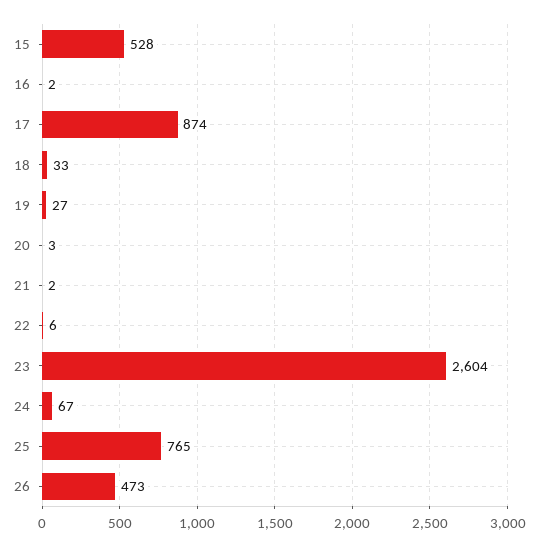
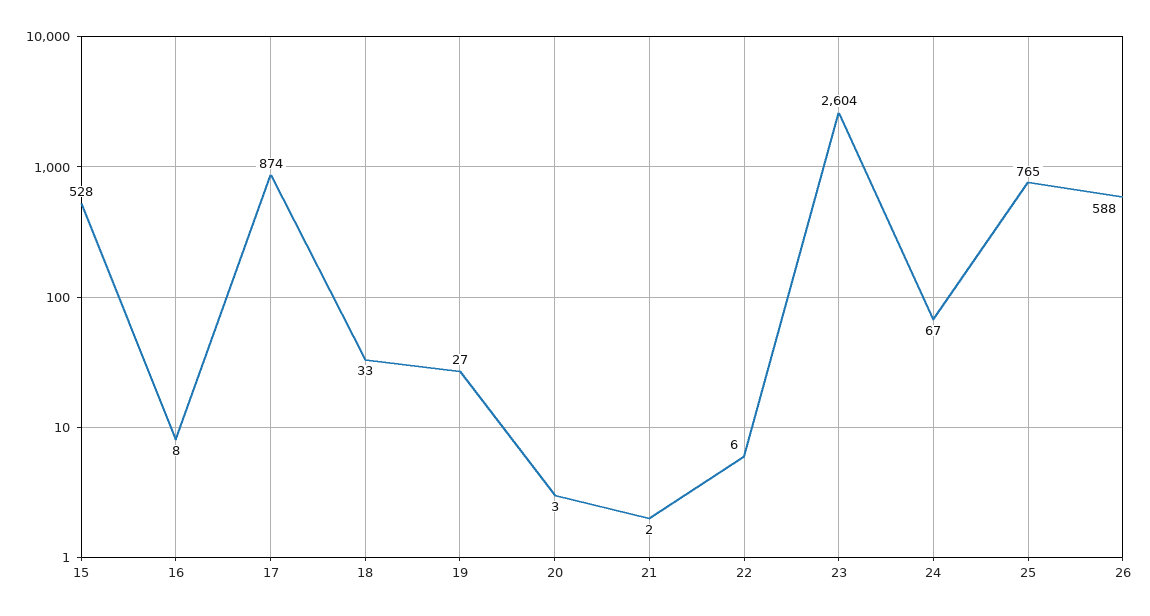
  {
    "15": 528,
-   "16": 2,
+   "16": 8,
    "17": 874,
    "18": 33,
    "19": 27,
    "20": 3,
    "21": 2,
    "22": 6,
    "23": 2604,
    "24": 67,
    "25": 765,
-   "26": 473
+   "26": 588
  }

